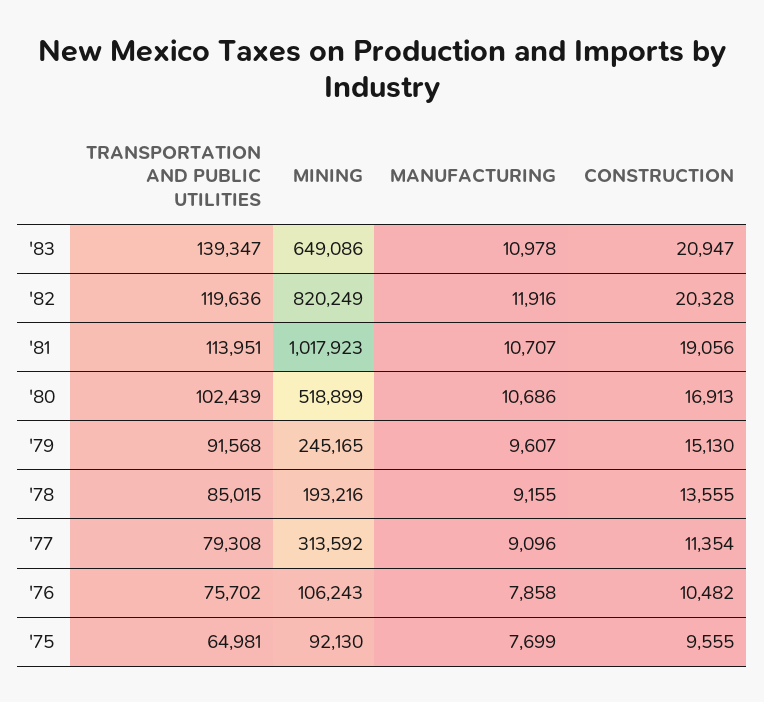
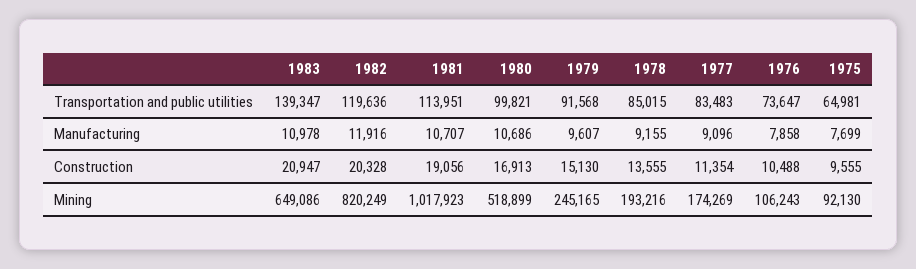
  {
    "TRANSPORTATION AND PUBLIC UTILITIES": {
      "'83": 139347,
      "'82": 119636,
      "'81": 113951,
-     "'80": 102439,
+     "'80": 99821,
      "'79": 91568,
      "'78": 85015,
-     "'77": 79308,
+     "'77": 83483,
-     "'76": 75702,
+     "'76": 73647,
      "'75": 64981
    },
    "MINING": {
      "'83": 649086,
      "'82": 820249,
      "'81": 1017923,
      "'80": 518899,
      "'79": 245165,
      "'78": 193216,
-     "'77": 313592,
+     "'77": 174269,
      "'76": 106243,
      "'75": 92130
    },
    "MANUFACTURING": {
      "'83": 10978,
      "'82": 11916,
      "'81": 10707,
      "'80": 10686,
      "'79": 9607,
      "'78": 9155,
      "'77": 9096,
      "'76": 7858,
      "'75": 7699
    },
    "CONSTRUCTION": {
      "'83": 20947,
      "'82": 20328,
      "'81": 19056,
      "'80": 16913,
      "'79": 15130,
      "'78": 13555,
      "'77": 11354,
-     "'76": 10482,
+     "'76": 10488,
      "'75": 9555
    }
  }

